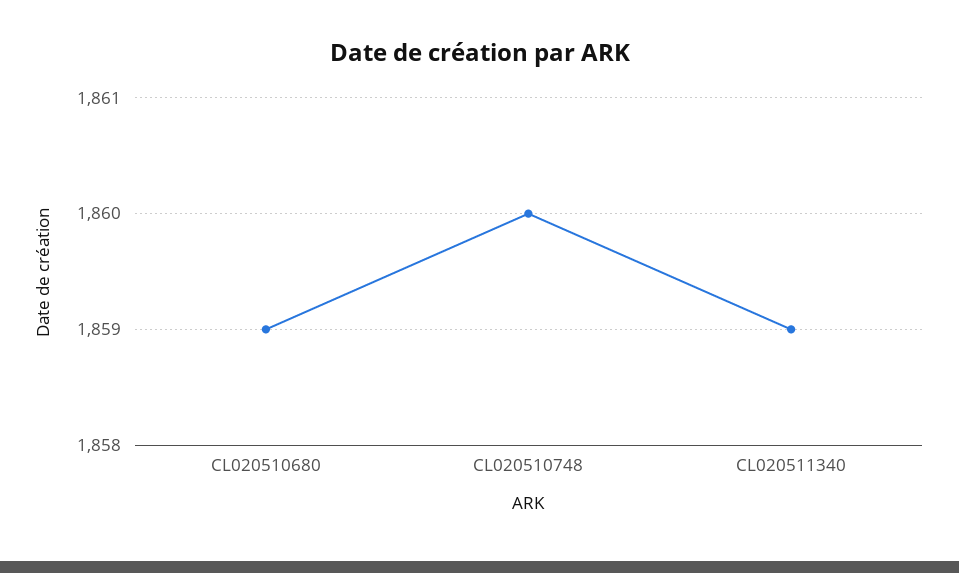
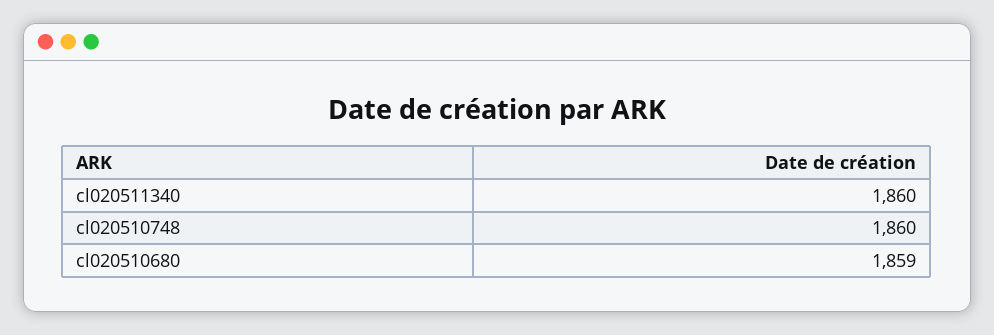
  {
    "CL020510680": 1859,
    "CL020510748": 1860,
-   "CL020511340": 1859
+   "CL020511340": 1860
  }

